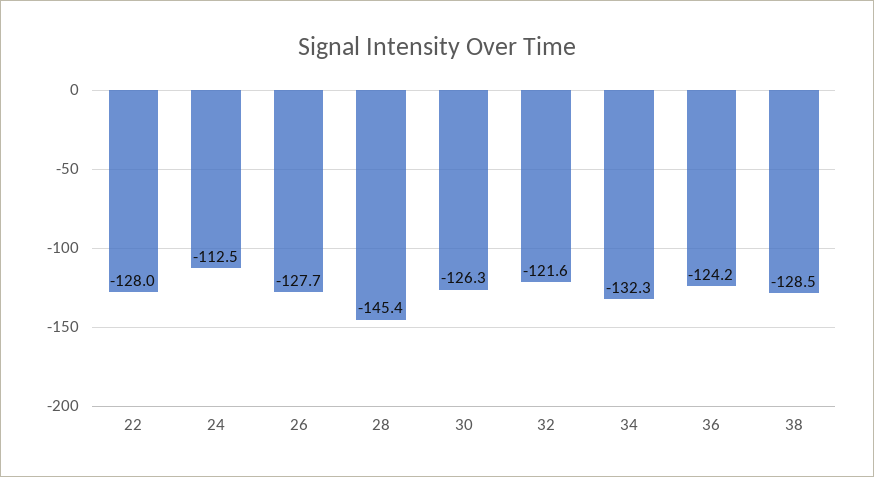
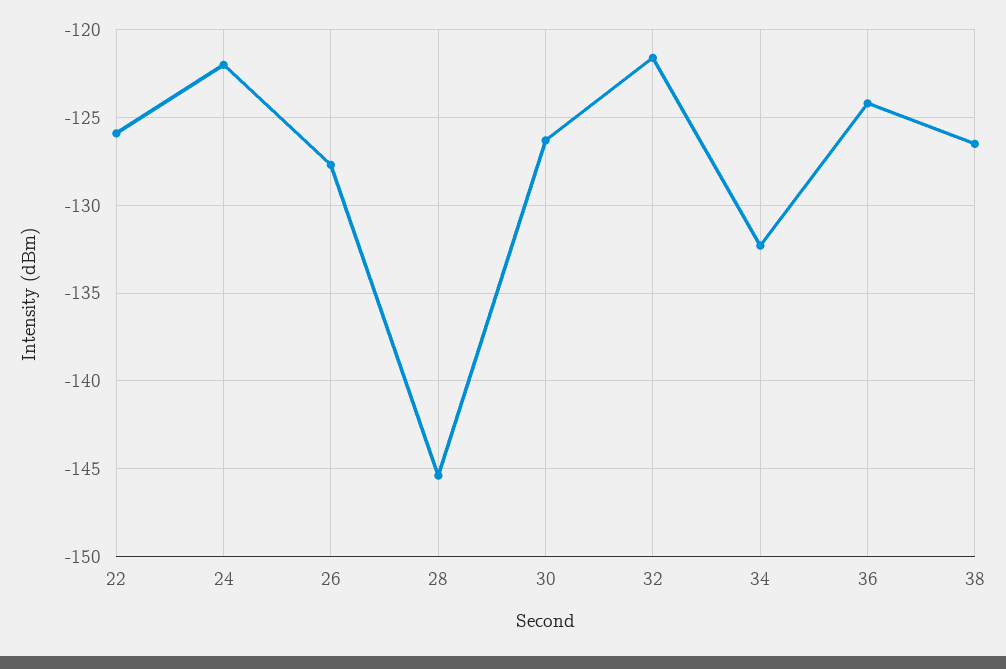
  {
-   "22": -128,
+   "22": -126,
-   "24": -112.5,
+   "24": -122,
    "26": -127.7,
    "28": -145.4,
    "30": -126.3,
    "32": -121.6,
    "34": -132.3,
    "36": -124.2,
-   "38": -128.5
+   "38": -126.5
  }

